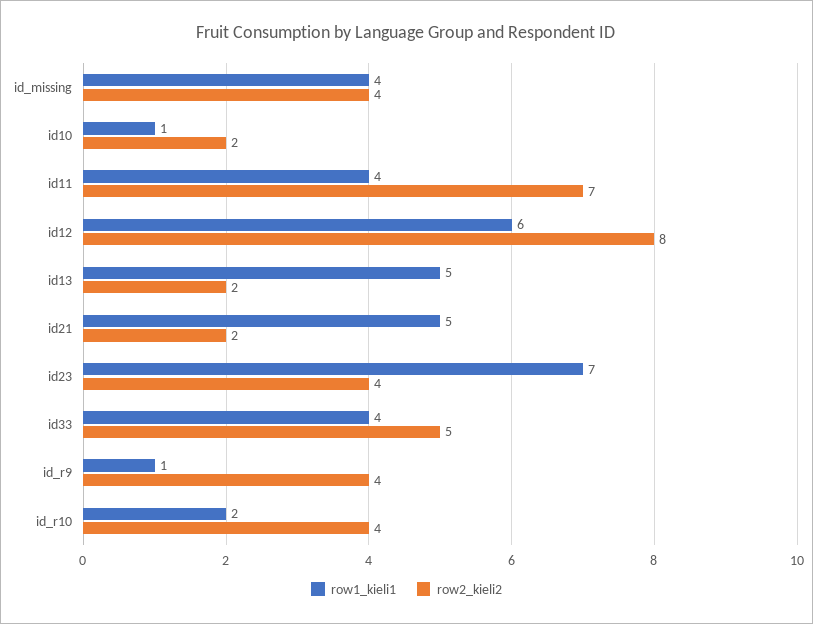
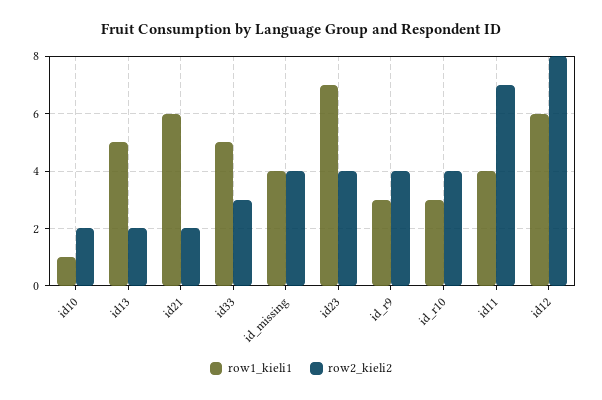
  {
    "row1_kieli1": {
      "id_missing": 4,
      "id10": 1,
      "id11": 4,
      "id12": 6,
      "id13": 5,
-     "id21": 5,
+     "id21": 6,
      "id23": 7,
-     "id33": 4,
+     "id33": 5,
-     "id_r9": 1,
+     "id_r9": 3,
-     "id_r10": 2
+     "id_r10": 3
    },
    "row2_kieli2": {
      "id_missing": 4,
      "id10": 2,
      "id11": 7,
      "id12": 8,
      "id13": 2,
      "id21": 2,
      "id23": 4,
-     "id33": 5,
+     "id33": 3,
      "id_r9": 4,
      "id_r10": 4
    }
  }

